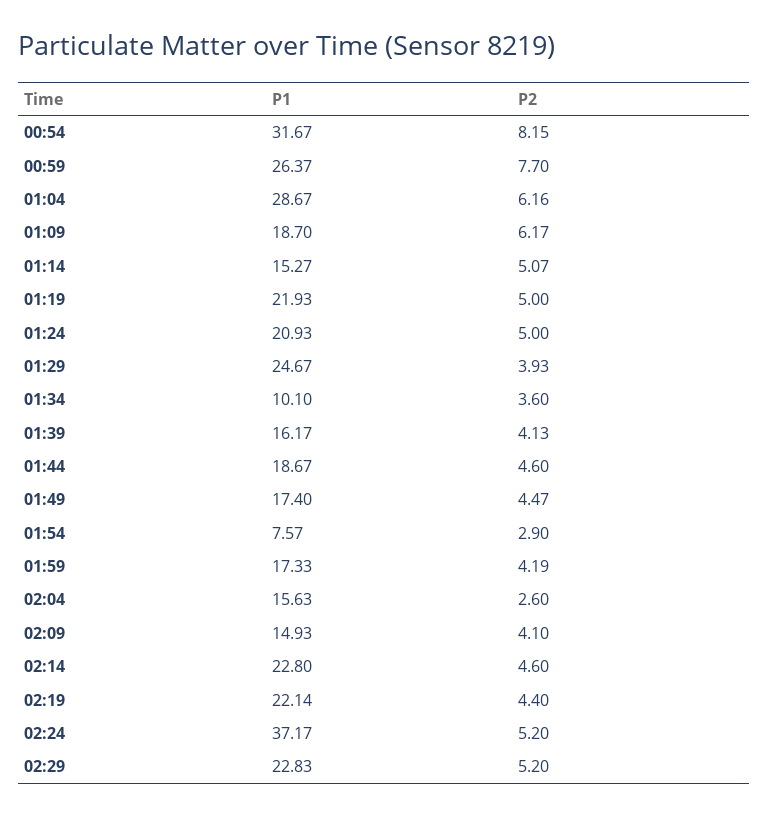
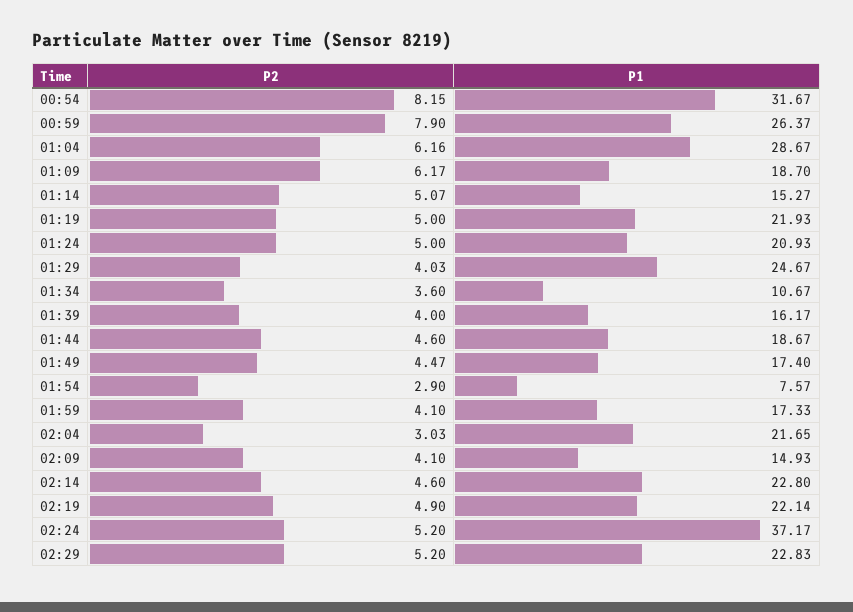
  {
    "P1": {
      "00:54": 31.67,
      "00:59": 26.37,
      "01:04": 28.67,
      "01:09": 18.7,
      "01:14": 15.27,
      "01:19": 21.93,
      "01:24": 20.93,
      "01:29": 24.67,
-     "01:34": 10.1,
+     "01:34": 10.67,
      "01:39": 16.17,
      "01:44": 18.67,
      "01:49": 17.4,
      "01:54": 7.57,
      "01:59": 17.33,
-     "02:04": 15.63,
+     "02:04": 21.65,
      "02:09": 14.93,
      "02:14": 22.8,
      "02:19": 22.14,
      "02:24": 37.17,
      "02:29": 22.83
    },
    "P2": {
      "00:54": 8.15,
-     "00:59": 7.7,
+     "00:59": 7.9,
      "01:04": 6.16,
      "01:09": 6.17,
      "01:14": 5.07,
      "01:19": 5,
      "01:24": 5,
-     "01:29": 3.93,
+     "01:29": 4.03,
      "01:34": 3.6,
-     "01:39": 4.13,
+     "01:39": 4,
      "01:44": 4.6,
      "01:49": 4.47,
      "01:54": 2.9,
-     "01:59": 4.19,
+     "01:59": 4.1,
-     "02:04": 2.6,
+     "02:04": 3.03,
      "02:09": 4.1,
      "02:14": 4.6,
-     "02:19": 4.4,
+     "02:19": 4.9,
      "02:24": 5.2,
      "02:29": 5.2
    }
  }

